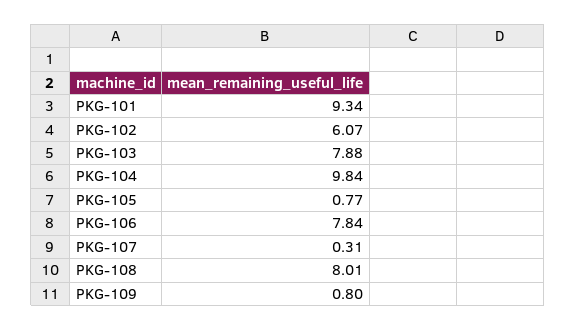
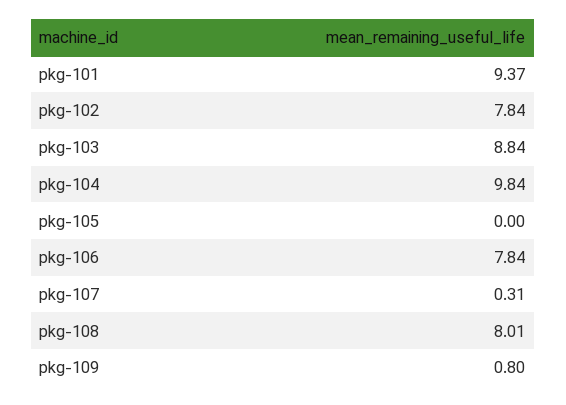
  {
-   "PKG-101": 9.34,
+   "PKG-101": 9.37,
-   "PKG-102": 6.07,
+   "PKG-102": 7.84,
-   "PKG-103": 7.88,
+   "PKG-103": 8.84,
    "PKG-104": 9.84,
-   "PKG-105": 0.77,
+   "PKG-105": 0,
    "PKG-106": 7.84,
    "PKG-107": 0.31,
    "PKG-108": 8.01,
    "PKG-109": 0.8
  }

